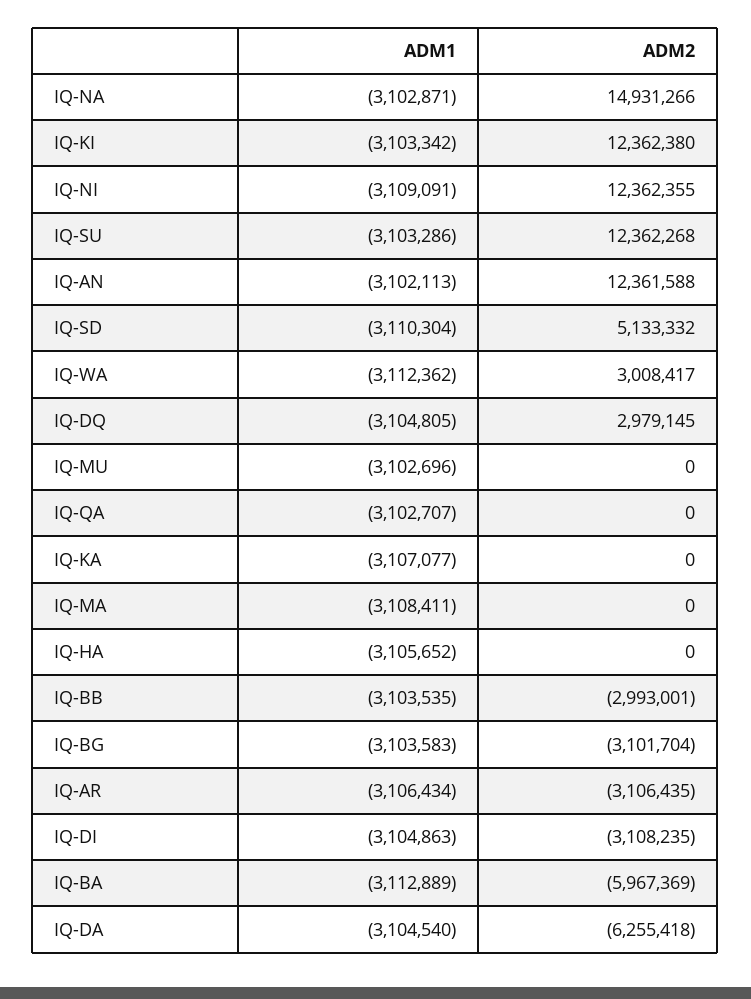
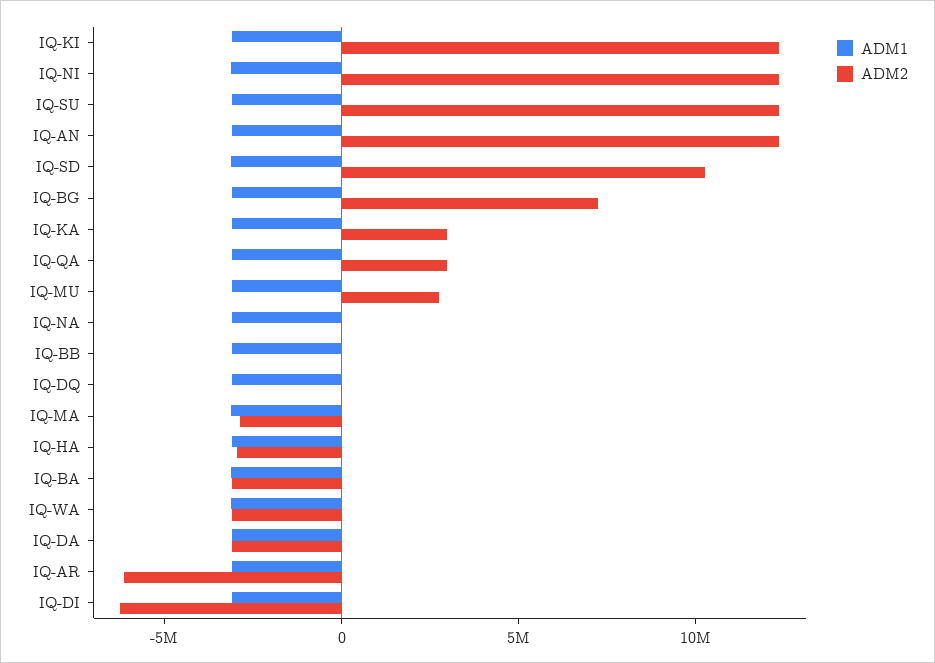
  {
    "ADM1": {
      "IQ-NA": -3102871,
      "IQ-KI": -3103342,
      "IQ-NI": -3109091,
      "IQ-SU": -3103286,
      "IQ-AN": -3102113,
      "IQ-SD": -3110304,
      "IQ-WA": -3112362,
      "IQ-DQ": -3104805,
      "IQ-MU": -3102696,
      "IQ-QA": -3102707,
      "IQ-KA": -3107077,
      "IQ-MA": -3108411,
      "IQ-HA": -3105652,
      "IQ-BB": -3103535,
      "IQ-BG": -3103583,
      "IQ-AR": -3106434,
      "IQ-DI": -3104863,
      "IQ-BA": -3112889,
      "IQ-DA": -3104540
    },
    "ADM2": {
-     "IQ-NA": 14931266,
+     "IQ-NA": 0,
      "IQ-KI": 12362380,
      "IQ-NI": 12362355,
      "IQ-SU": 12362268,
      "IQ-AN": 12361588,
-     "IQ-SD": 5133332,
+     "IQ-SD": 10000000,
-     "IQ-WA": 3008417,
+     "IQ-WA": -3000000,
-     "IQ-DQ": 2979145,
+     "IQ-DQ": 0,
-     "IQ-MU": 0,
+     "IQ-MU": 3000000,
-     "IQ-QA": 0,
+     "IQ-QA": 3000000,
-     "IQ-KA": 0,
+     "IQ-KA": 3000000,
-     "IQ-MA": 0,
+     "IQ-MA": -3000000,
-     "IQ-HA": 0,
+     "IQ-HA": -3000000,
-     "IQ-BB": -2993001,
+     "IQ-BB": 0,
-     "IQ-BG": -3101704,
+     "IQ-BG": 7000000,
-     "IQ-AR": -3106435,
+     "IQ-AR": -6000000,
-     "IQ-DI": -3108235,
+     "IQ-DI": -6000000,
-     "IQ-BA": -5967369,
+     "IQ-BA": -3000000,
-     "IQ-DA": -6255418
+     "IQ-DA": -3000000
    }
  }

